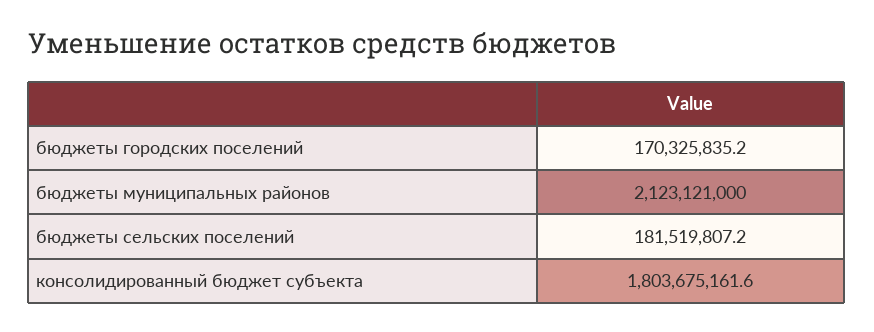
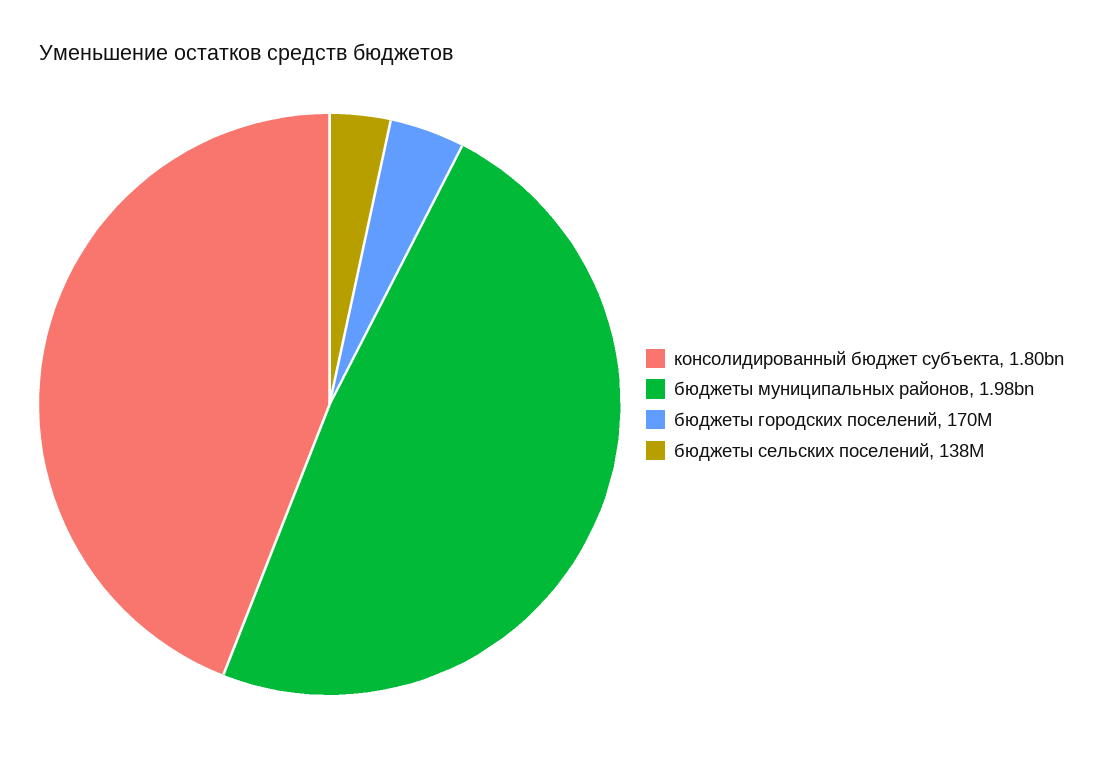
  {
    "бюджеты городских поселений": 170325835.2,
-   "бюджеты муниципальных районов": 2123121000,
+   "бюджеты муниципальных районов": 1980000000,
-   "бюджеты сельских поселений": 181519807.2,
+   "бюджеты сельских поселений": 138000000,
    "консолидированный бюджет субъекта": 1803675161.6
  }

